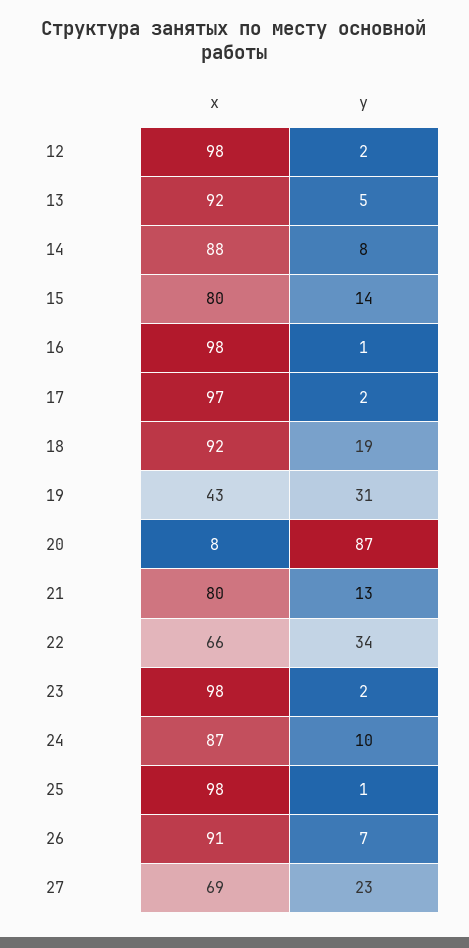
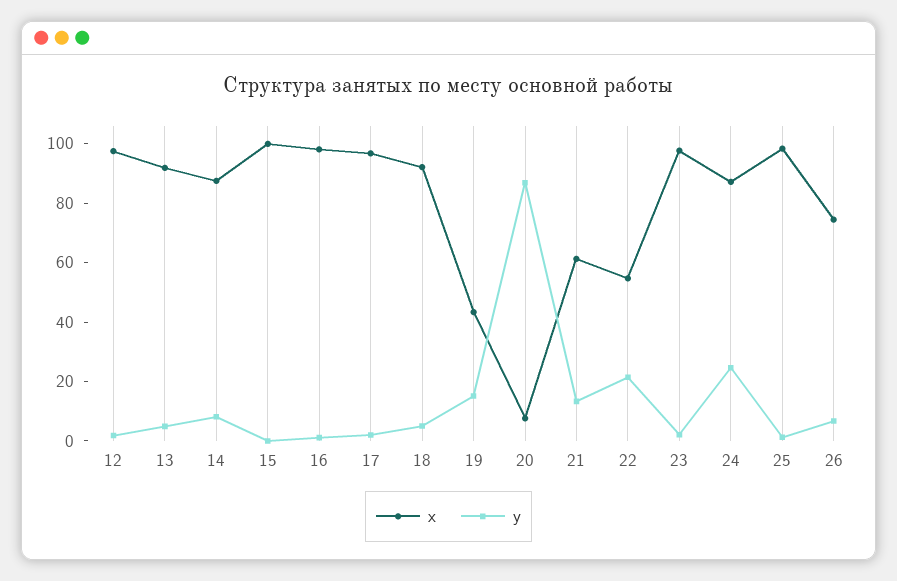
  {
    "x": {
      "12": 98,
      "13": 92,
      "14": 88,
-     "15": 80,
+     "15": 100,
      "16": 98,
      "17": 97,
      "18": 92,
      "19": 43,
      "20": 8,
-     "21": 80,
+     "21": 60,
-     "22": 66,
+     "22": 55,
      "23": 98,
      "24": 87,
      "25": 98,
-     "26": 91,
+     "26": 75
-     "27": 69
    },
    "y": {
      "12": 2,
      "13": 5,
      "14": 8,
-     "15": 14,
+     "15": 0,
      "16": 1,
      "17": 2,
-     "18": 19,
+     "18": 5,
-     "19": 31,
+     "19": 15,
      "20": 87,
      "21": 13,
-     "22": 34,
+     "22": 20,
      "23": 2,
-     "24": 10,
+     "24": 25,
      "25": 1,
-     "26": 7,
+     "26": 7
-     "27": 23
    }
  }

